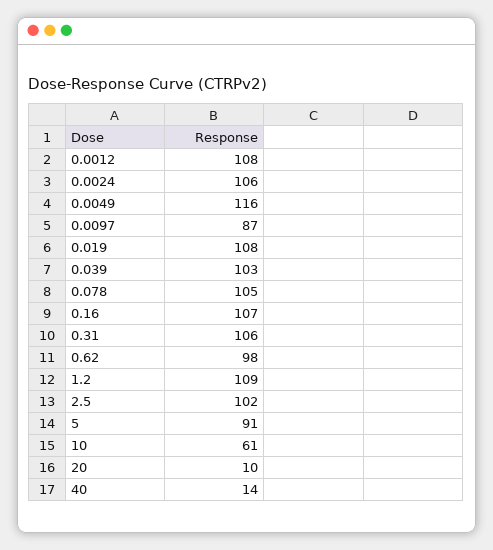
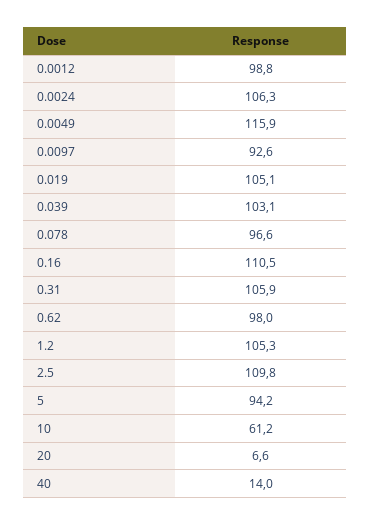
  {
-   "0.0012": 108,
+   "0.0012": 98.8,
    "0.0024": 106.3,
    "0.0049": 115.9,
-   "0.0097": 87,
+   "0.0097": 92.6,
-   "0.019": 108,
+   "0.019": 105.1,
    "0.039": 103.1,
-   "0.078": 105,
+   "0.078": 96.6,
-   "0.16": 107,
+   "0.16": 110.5,
    "0.31": 105.9,
    "0.62": 98,
-   "1.2": 109,
+   "1.2": 105.3,
-   "2.5": 102,
+   "2.5": 109.8,
-   "5": 91,
+   "5": 94.2,
    "10": 61.2,
-   "20": 10,
+   "20": 6.6,
    "40": 14
  }

